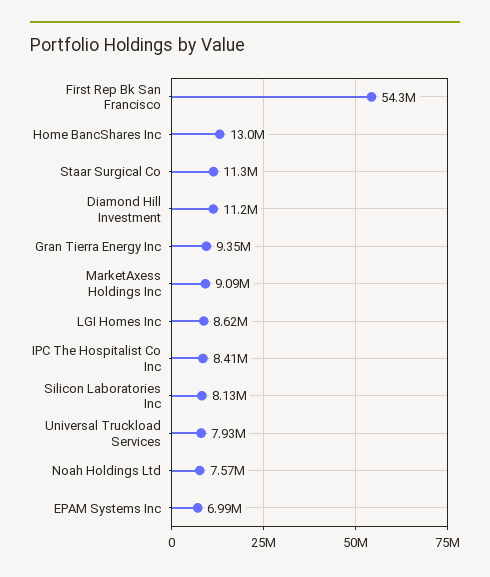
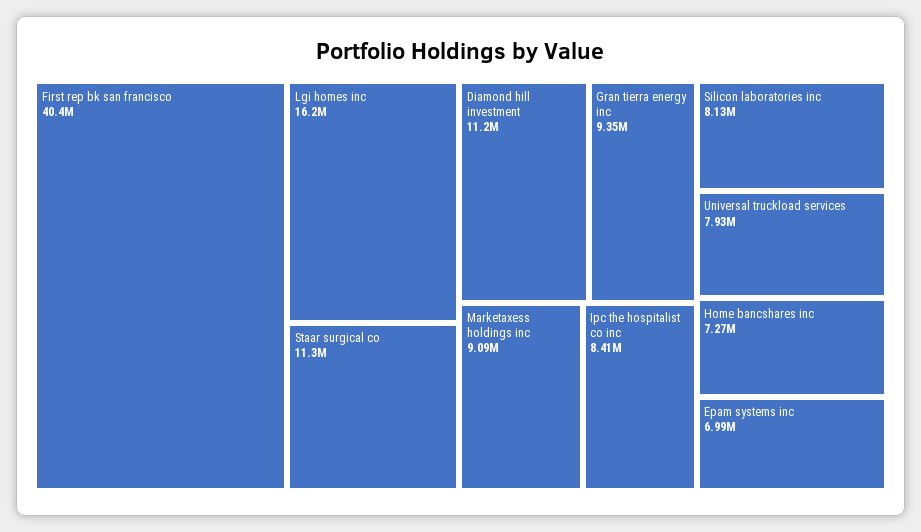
  {
-   "First Rep Bk San Francisco": 54300000,
+   "First Rep Bk San Francisco": 40400000,
-   "Home BancShares Inc": 13000000,
+   "Home BancShares Inc": 7270000,
    "Staar Surgical Co": 11300000,
    "Diamond Hill Investment": 11200000,
    "Gran Tierra Energy Inc": 9350000,
    "MarketAxess Holdings Inc": 9090000,
-   "LGI Homes Inc": 8620000,
+   "LGI Homes Inc": 16200000,
    "IPC The Hospitalist Co Inc": 8410000,
    "Silicon Laboratories Inc": 8130000,
    "Universal Truckload Services": 7930000,
-   "Noah Holdings Ltd": 7570000,
    "EPAM Systems Inc": 6990000
  }

